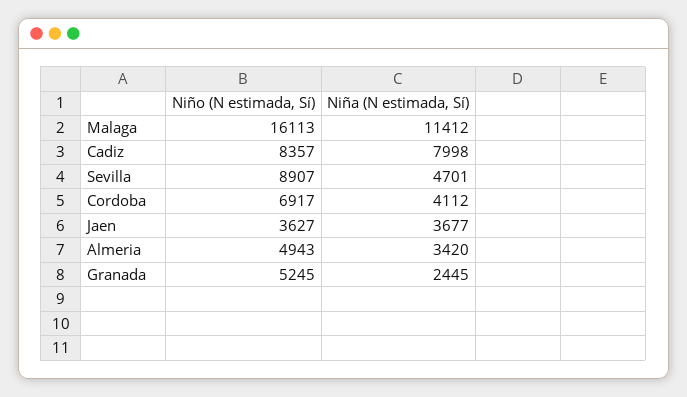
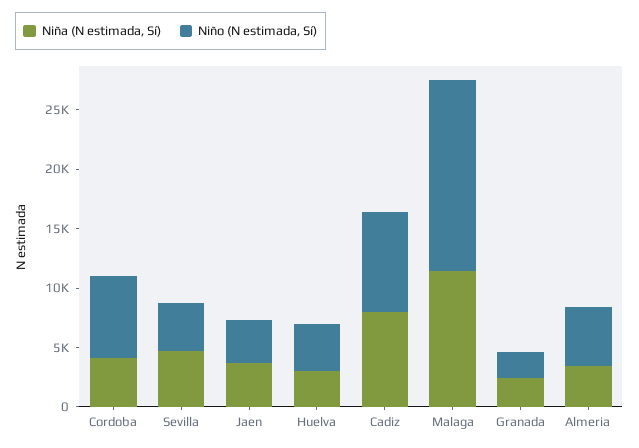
  {
    "Niño (N estimada, Sí)": {
      "Malaga": 16113,
      "Cadiz": 8357,
-     "Sevilla": 8907,
+     "Sevilla": 4000,
      "Cordoba": 6917,
      "Jaen": 3627,
      "Almeria": 4943,
-     "Granada": 5245
+     "Granada": 2000,
+     "Huelva": 4000
    },
    "Niña (N estimada, Sí)": {
      "Malaga": 11412,
      "Cadiz": 7998,
      "Sevilla": 4701,
      "Cordoba": 4112,
      "Jaen": 3677,
      "Almeria": 3420,
-     "Granada": 2445
+     "Granada": 2445,
+     "Huelva": 3000
    }
  }

